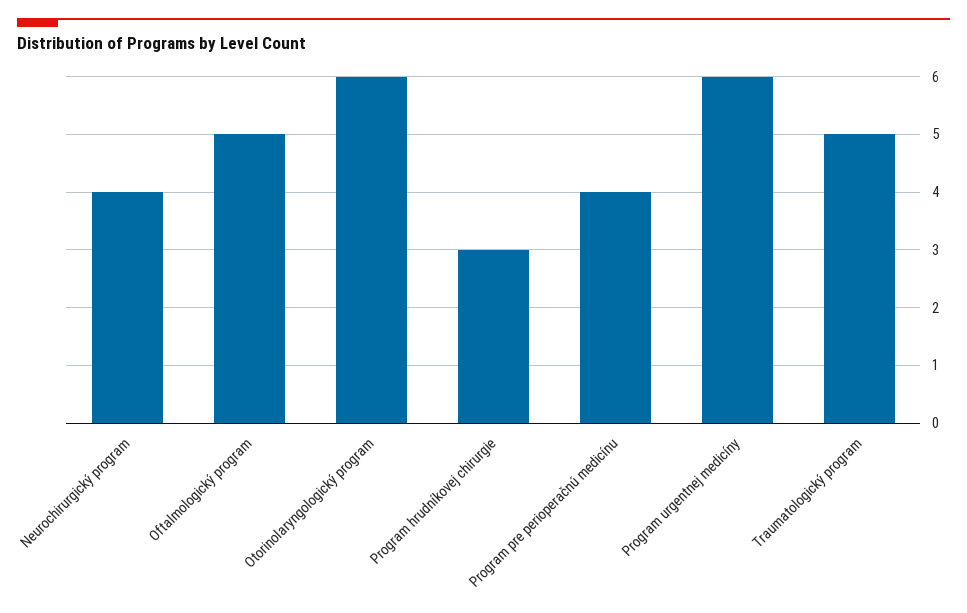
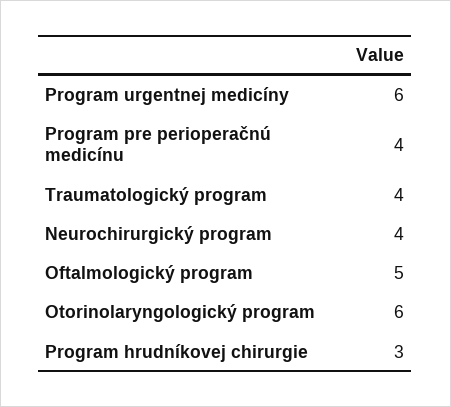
  {
    "Neurochirurgický program": 4,
    "Oftalmologický program": 5,
    "Otorinolaryngologický program": 6,
    "Program hrudníkovej chirurgie": 3,
    "Program pre perioperačnú medicínu": 4,
    "Program urgentnej medicíny": 6,
-   "Traumatologický program": 5
+   "Traumatologický program": 4
  }

